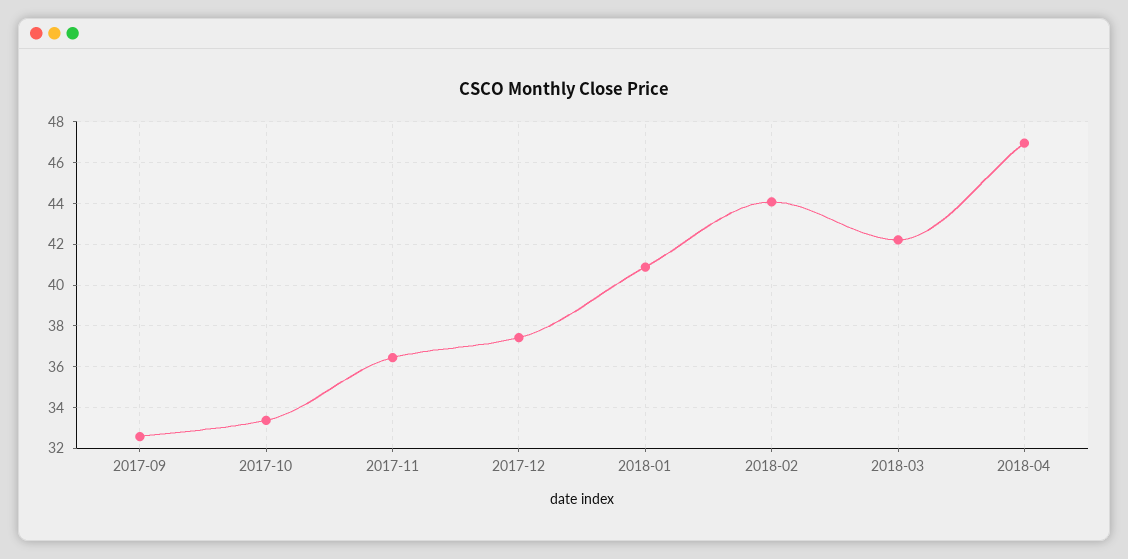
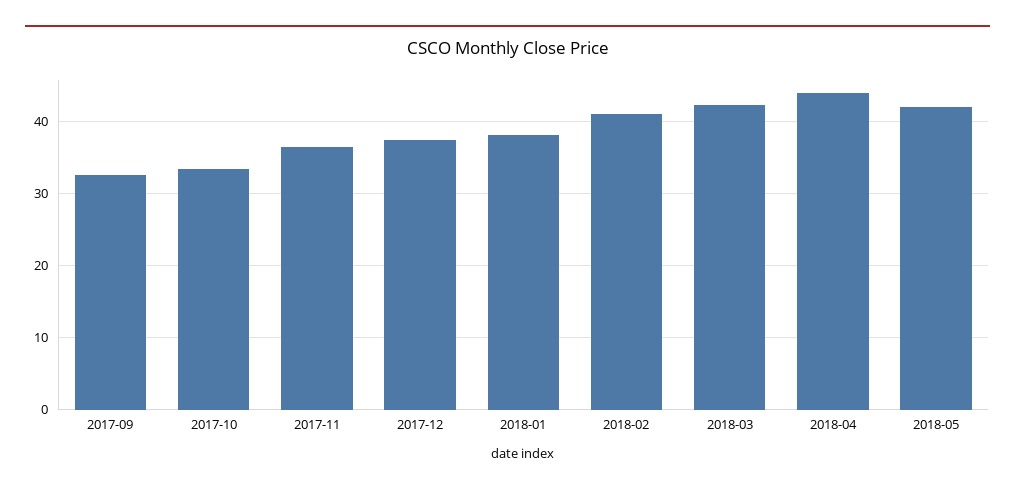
  {
    "2017-09": 32.5,
    "2017-10": 33.5,
    "2017-11": 36.5,
    "2017-12": 37.5,
-   "2018-01": 41,
+   "2018-01": 38,
-   "2018-02": 44,
+   "2018-02": 41,
    "2018-03": 42,
-   "2018-04": 47
+   "2018-04": 44,
+   "2018-05": 42
  }

